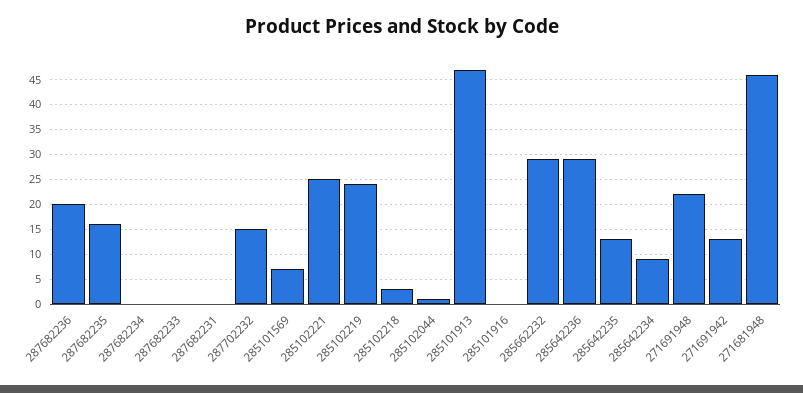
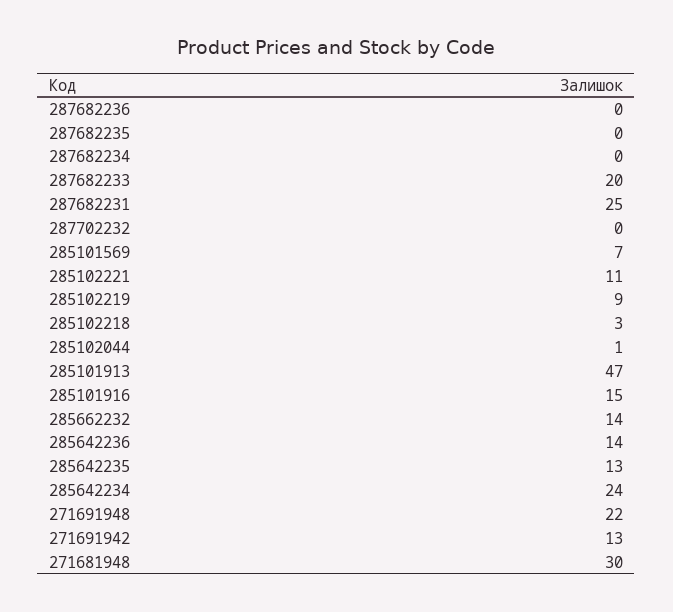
  {
-   "287682236": 20,
+   "287682236": 0,
-   "287682235": 15,
+   "287682235": 0,
    "287682234": 0,
-   "287682233": 0,
+   "287682233": 20,
-   "287682231": 0,
+   "287682231": 25,
-   "287702232": 15,
+   "287702232": 0,
    "285101569": 7,
-   "285102221": 25,
+   "285102221": 11,
-   "285102219": 25,
+   "285102219": 9,
    "285102218": 3,
    "285102044": 1,
    "285101913": 47,
-   "285101916": 0,
+   "285101916": 15,
-   "285662232": 30,
+   "285662232": 14,
-   "285642236": 30,
+   "285642236": 14,
    "285642235": 13,
-   "285642234": 10,
+   "285642234": 24,
    "271691948": 22,
    "271691942": 13,
-   "271681948": 45
+   "271681948": 30
  }

